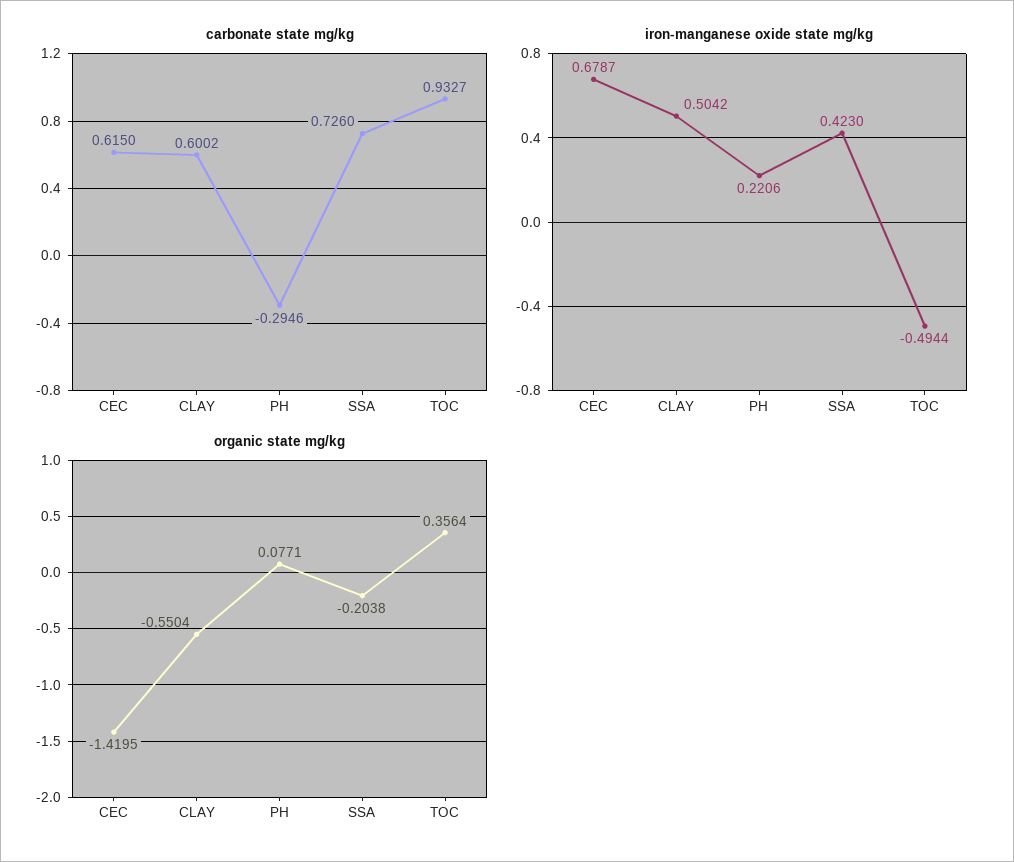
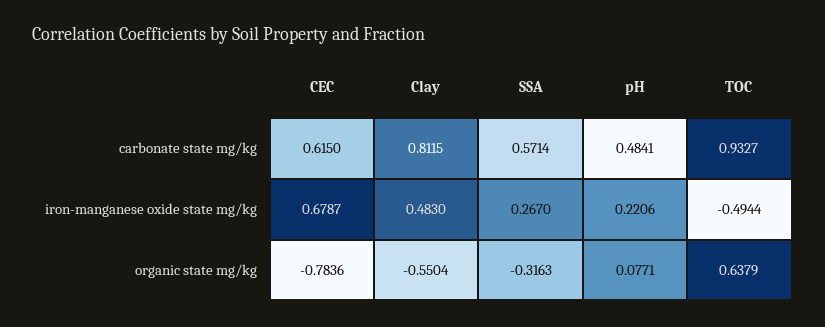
  {
    "carbonate state mg/kg": {
      "CEC": 0.615,
-     "CLAY": 0.6002,
+     "CLAY": 0.8115,
-     "PH": -0.2946,
+     "PH": 0.4841,
-     "SSA": 0.726,
+     "SSA": 0.5714,
      "TOC": 0.9327
    },
    "iron-manganese oxide state mg/kg": {
      "CEC": 0.6787,
-     "CLAY": 0.5042,
+     "CLAY": 0.483,
      "PH": 0.2206,
-     "SSA": 0.423,
+     "SSA": 0.267,
      "TOC": -0.4944
    },
    "organic state mg/kg": {
-     "CEC": -1.4195,
+     "CEC": -0.7836,
      "CLAY": -0.5504,
      "PH": 0.0771,
-     "SSA": -0.2038,
+     "SSA": -0.3163,
-     "TOC": 0.3564
+     "TOC": 0.6379
    }
  }

